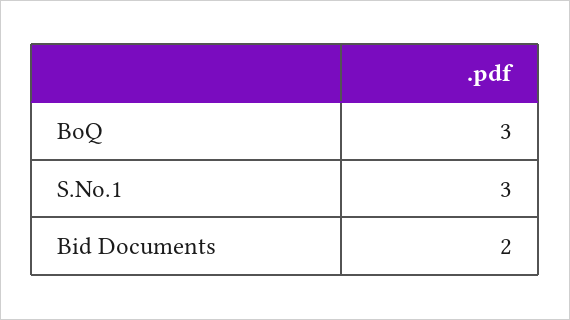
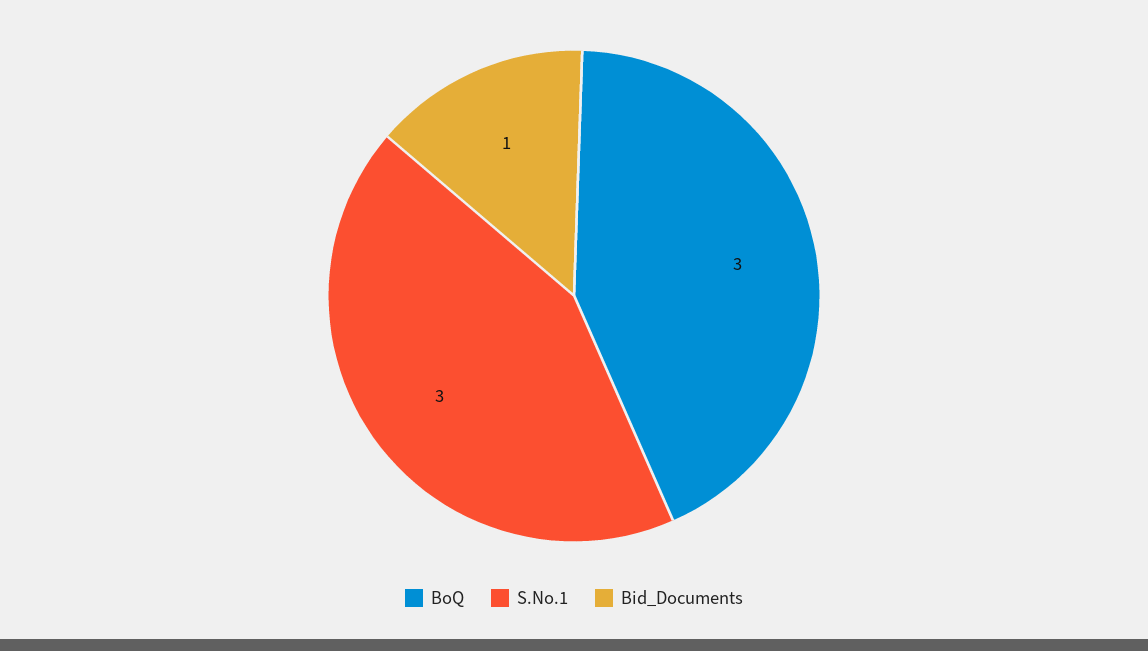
  {
    "BoQ": 3,
    "S.No.1": 3,
-   "Bid Documents": 2
+   "Bid Documents": 1
  }

